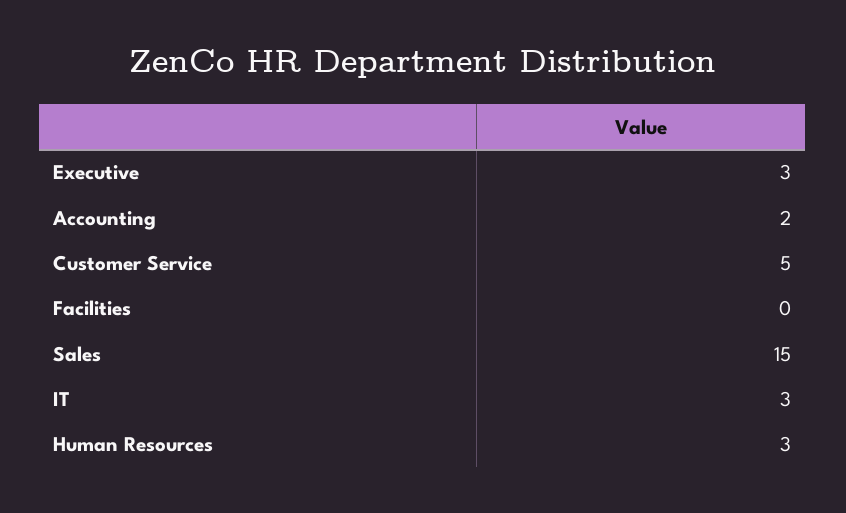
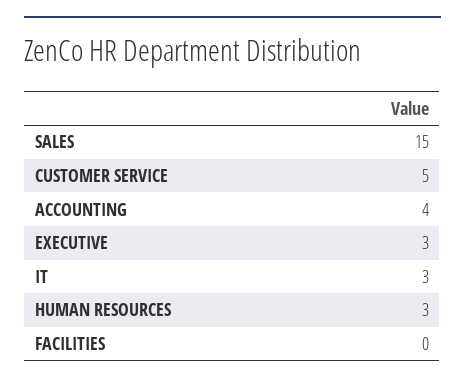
  {
    "Executive": 3,
-   "Accounting": 2,
+   "Accounting": 4,
    "Customer Service": 5,
    "Facilities": 0,
    "Sales": 15,
    "IT": 3,
    "Human Resources": 3
  }

